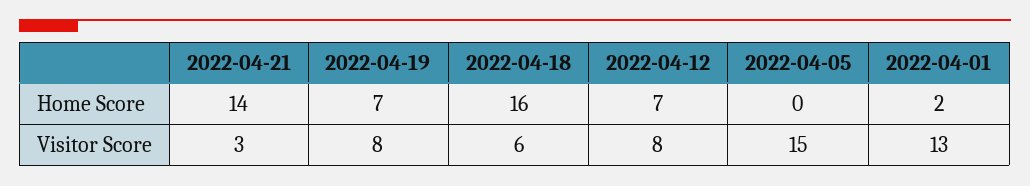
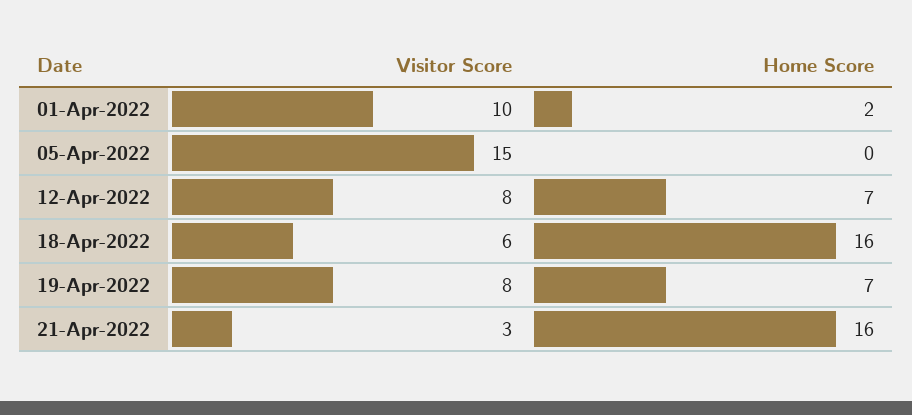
  {
    "2022-04-21": {
-     "Home Score": 14,
+     "Home Score": 16,
      "Visitor Score": 3
    },
    "2022-04-19": {
      "Home Score": 7,
      "Visitor Score": 8
    },
    "2022-04-18": {
      "Home Score": 16,
      "Visitor Score": 6
    },
    "2022-04-12": {
      "Home Score": 7,
      "Visitor Score": 8
    },
    "2022-04-05": {
      "Home Score": 0,
      "Visitor Score": 15
    },
    "2022-04-01": {
      "Home Score": 2,
-     "Visitor Score": 13
+     "Visitor Score": 10
    }
  }

